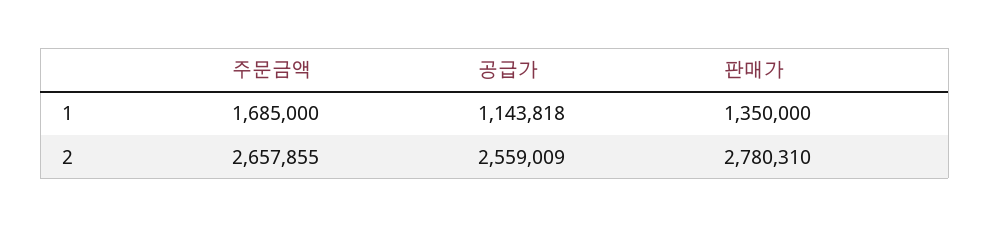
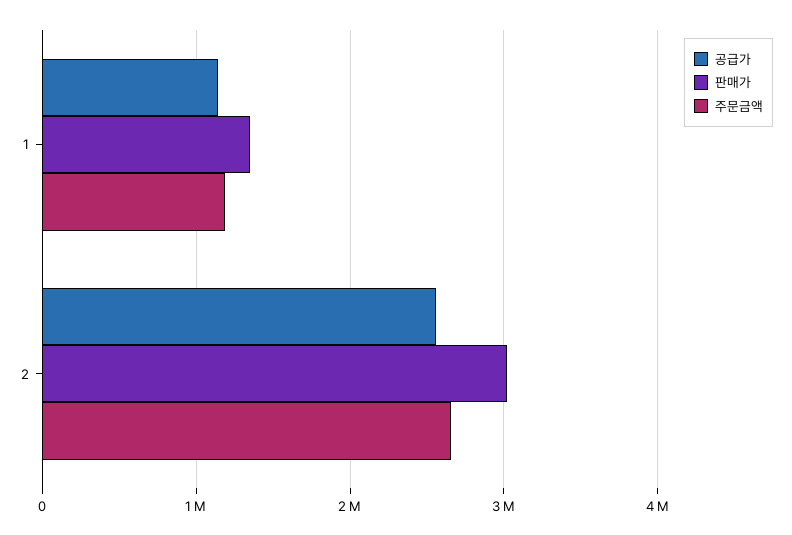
  {
    "주문금액": {
-     "1": 1685000,
+     "1": 1200000,
      "2": 2657855
    },
    "공급가": {
      "1": 1143818,
      "2": 2559009
    },
    "판매가": {
      "1": 1350000,
-     "2": 2780310
+     "2": 3000000
    }
  }

